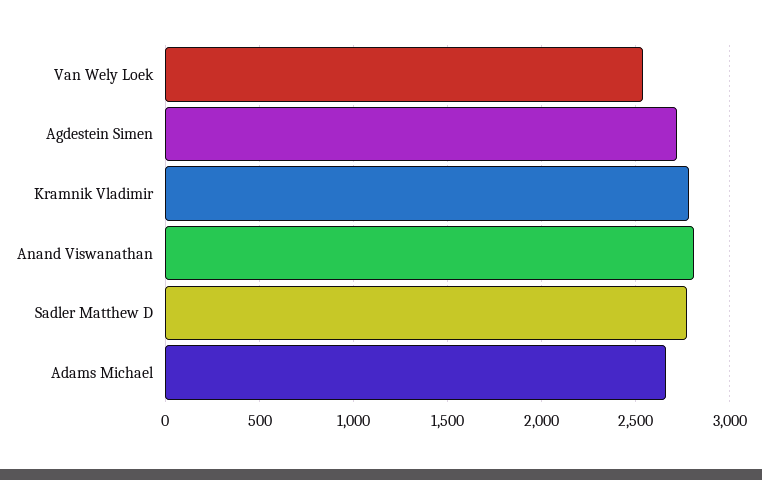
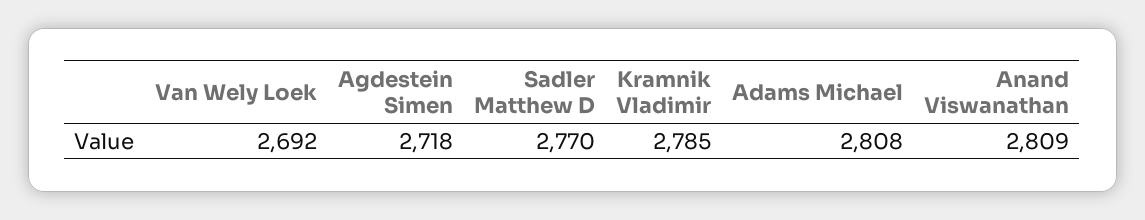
  {
-   "Van Wely Loek": 2550,
+   "Van Wely Loek": 2692,
    "Agdestein Simen": 2718,
    "Kramnik Vladimir": 2785,
    "Anand Viswanathan": 2809,
    "Sadler Matthew D": 2770,
-   "Adams Michael": 2650
+   "Adams Michael": 2808
  }

